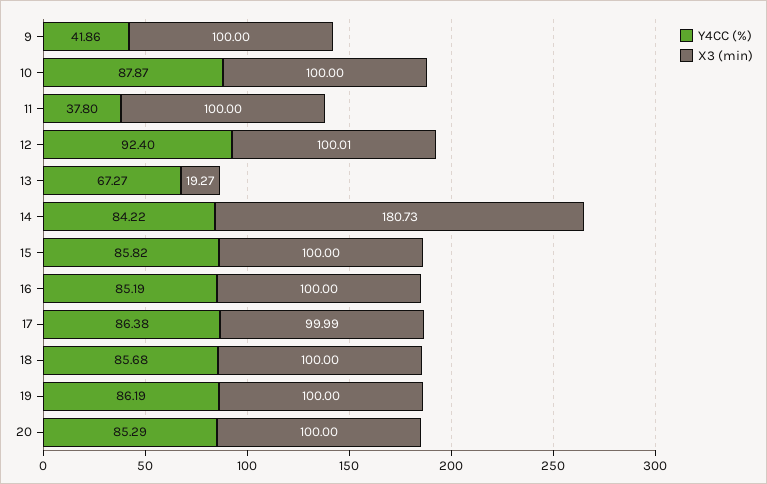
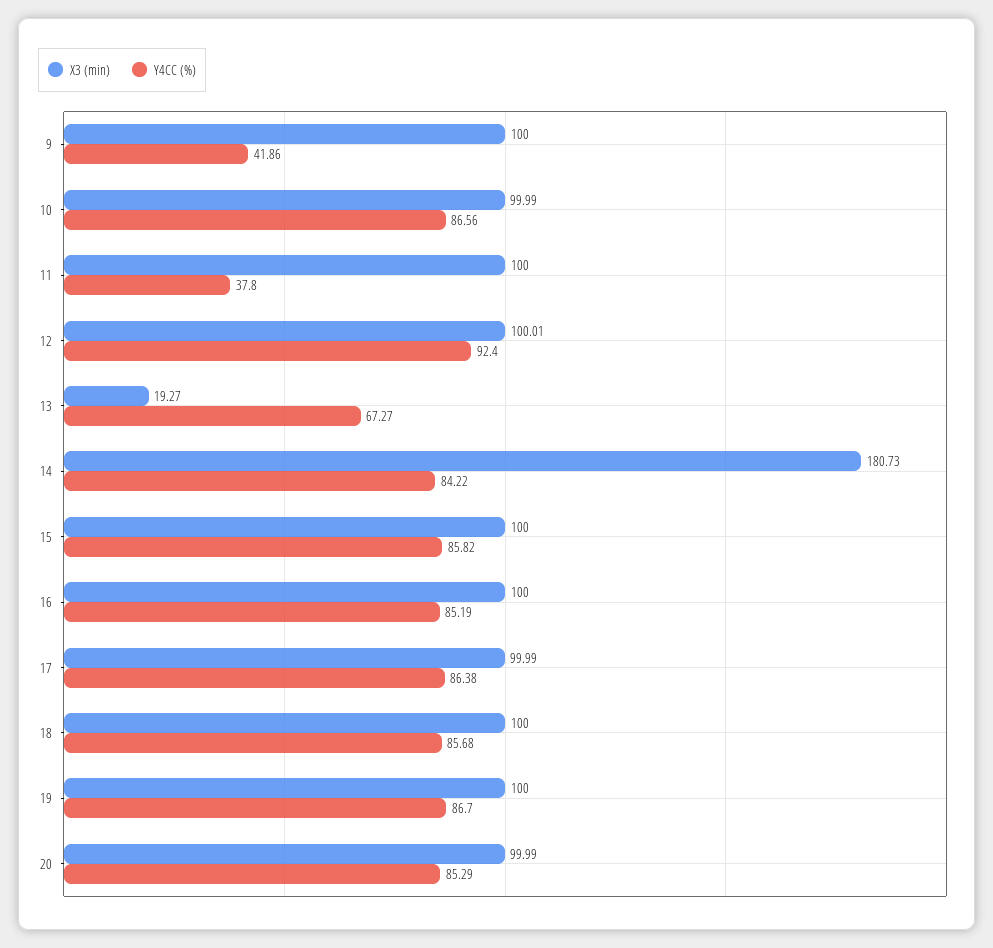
  {
    "Y4CC (%)": {
      "9": 41.86,
-     "10": 87.87,
+     "10": 86.56,
      "11": 37.8,
      "12": 92.4,
      "13": 67.27,
      "14": 84.22,
      "15": 85.82,
      "16": 85.19,
      "17": 86.38,
      "18": 85.68,
-     "19": 86.19,
+     "19": 86.7,
      "20": 85.29
    },
    "X3 (min)": {
      "9": 100,
-     "10": 100,
+     "10": 99.99,
      "11": 100,
      "12": 100.01,
      "13": 19.27,
      "14": 180.73,
      "15": 100,
      "16": 100,
      "17": 99.99,
      "18": 100,
      "19": 100,
-     "20": 100
+     "20": 99.99
    }
  }

